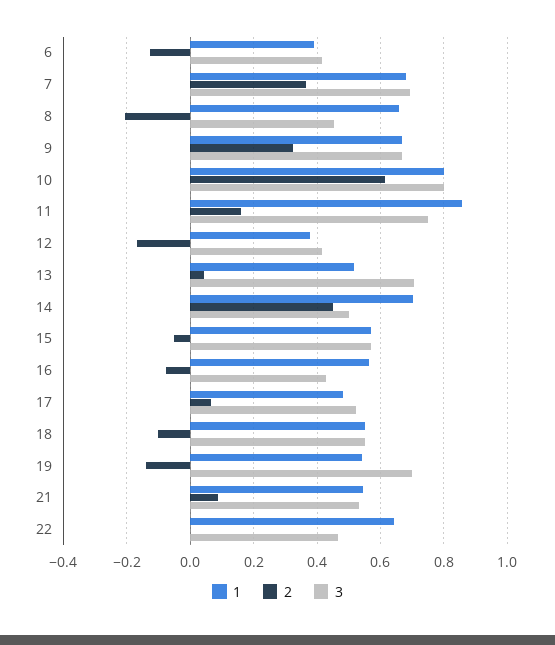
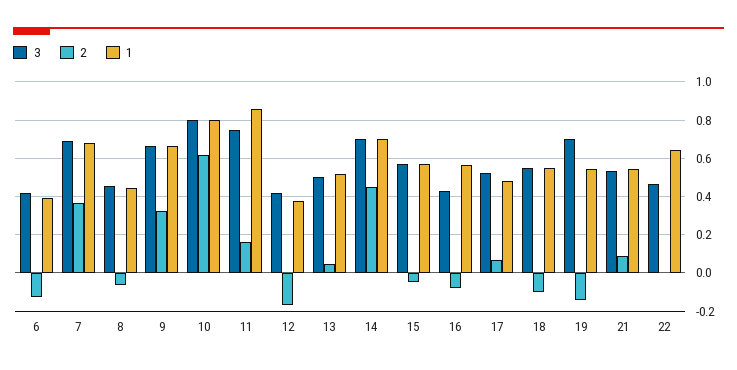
  {
    "1": {
      "6": 0.4,
      "7": 0.68,
-     "8": 0.66,
+     "8": 0.45,
      "9": 0.66,
      "10": 0.8,
      "11": 0.86,
      "12": 0.38,
      "13": 0.52,
      "14": 0.7,
      "15": 0.58,
      "16": 0.56,
      "17": 0.48,
      "18": 0.56,
      "19": 0.54,
      "21": 0.54,
      "22": 0.64
    },
    "2": {
      "6": -0.12,
      "7": 0.36,
-     "8": -0.2,
+     "8": -0.05,
      "9": 0.32,
      "10": 0.62,
      "11": 0.16,
      "12": -0.16,
      "13": 0.04,
      "14": 0.44,
      "15": -0.06,
      "16": -0.08,
      "17": 0.06,
      "18": -0.1,
      "19": -0.14,
      "21": 0.08,
      "22": 0
    },
    "3": {
      "6": 0.42,
      "7": 0.7,
      "8": 0.46,
      "9": 0.66,
      "10": 0.8,
      "11": 0.76,
      "12": 0.42,
-     "13": 0.7,
+     "13": 0.5,
-     "14": 0.5,
+     "14": 0.7,
      "15": 0.58,
      "16": 0.42,
      "17": 0.52,
      "18": 0.56,
      "19": 0.7,
      "21": 0.54,
      "22": 0.46
    }
  }

